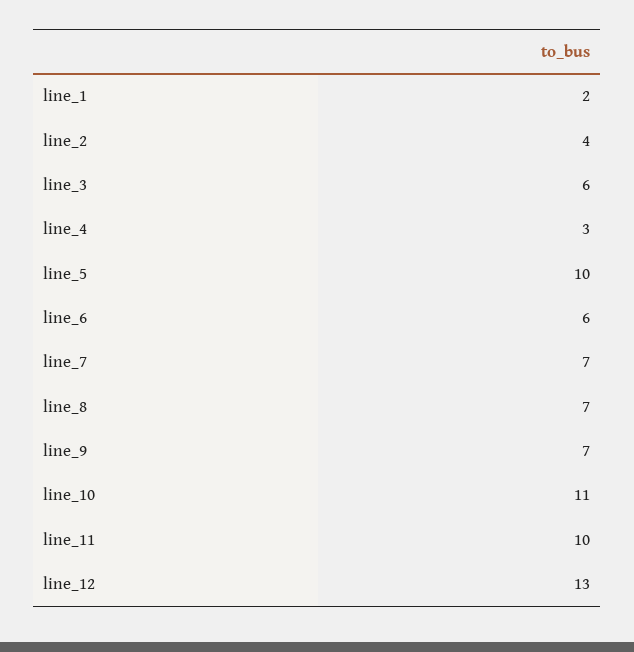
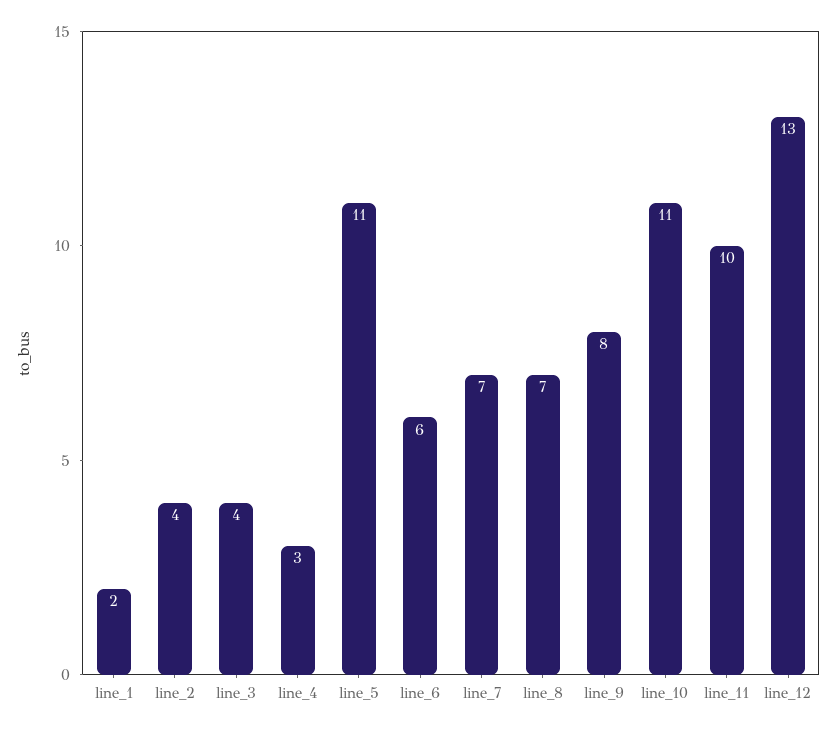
  {
    "line_1": 2,
    "line_2": 4,
-   "line_3": 6,
+   "line_3": 4,
    "line_4": 3,
-   "line_5": 10,
+   "line_5": 11,
    "line_6": 6,
    "line_7": 7,
    "line_8": 7,
-   "line_9": 7,
+   "line_9": 8,
    "line_10": 11,
    "line_11": 10,
    "line_12": 13
  }

